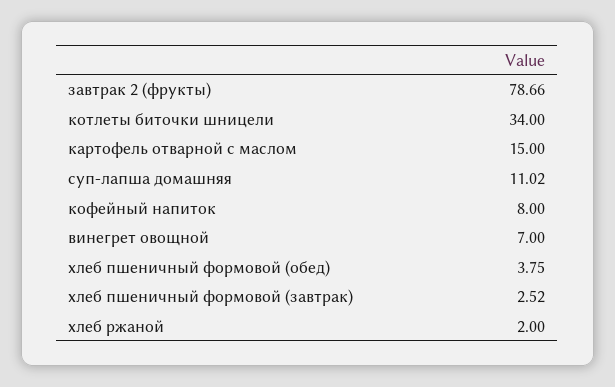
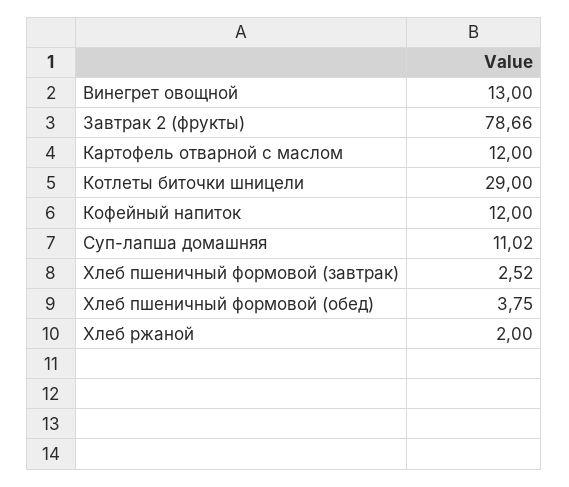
  {
    "завтрак 2 (фрукты)": 78.66,
-   "котлеты биточки шницели": 34,
+   "котлеты биточки шницели": 29,
-   "картофель отварной с маслом": 15,
+   "картофель отварной с маслом": 12,
    "суп-лапша домашняя": 11.02,
-   "кофейный напиток": 8,
+   "кофейный напиток": 12,
-   "винегрет овощной": 7,
+   "винегрет овощной": 13,
    "хлеб пшеничный формовой (обед)": 3.75,
    "хлеб пшеничный формовой (завтрак)": 2.52,
    "хлеб ржаной": 2
  }

